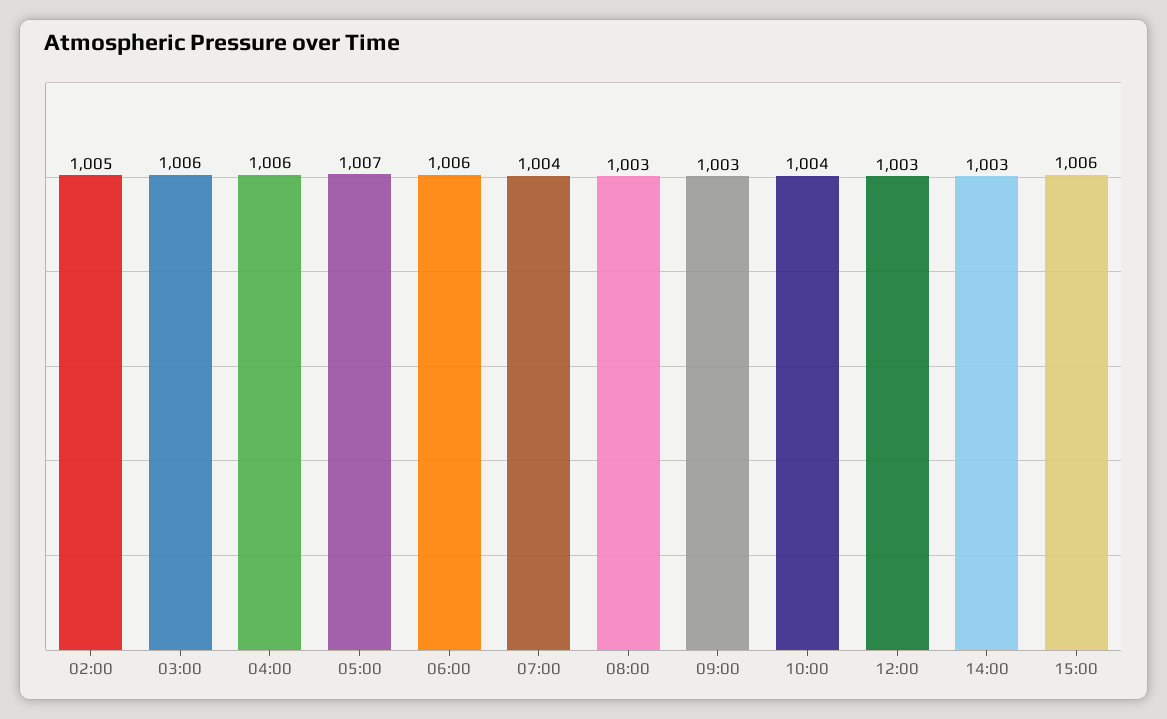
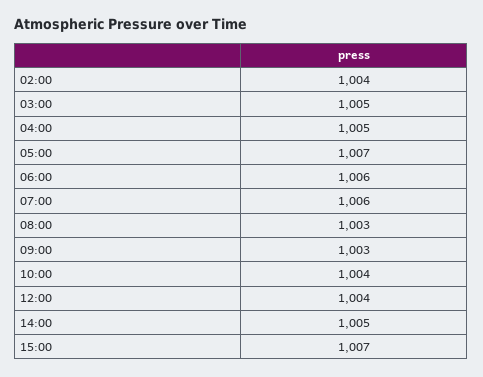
  {
-   "02:00": 1005,
+   "02:00": 1004,
-   "03:00": 1006,
+   "03:00": 1005,
-   "04:00": 1006,
+   "04:00": 1005,
    "05:00": 1007,
    "06:00": 1006,
-   "07:00": 1004,
+   "07:00": 1006,
    "08:00": 1003,
    "09:00": 1003,
    "10:00": 1004,
-   "12:00": 1003,
+   "12:00": 1004,
-   "14:00": 1003,
+   "14:00": 1005,
-   "15:00": 1006
+   "15:00": 1007
  }

